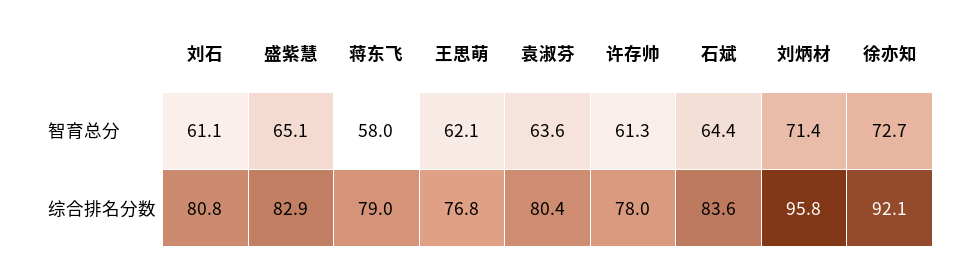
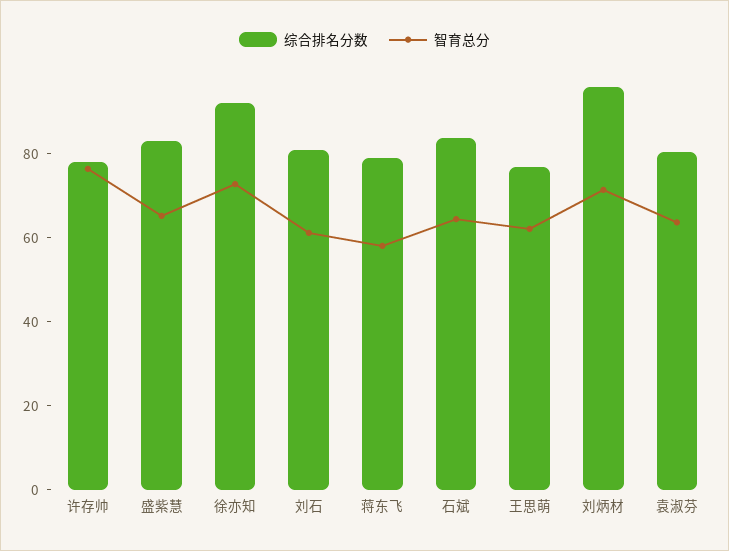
  {
    "智育总分": {
      "刘石": 61.1,
      "盛紫慧": 65.1,
      "蒋东飞": 58,
      "王思萌": 62.1,
      "袁淑芬": 63.6,
-     "许存帅": 61.3,
+     "许存帅": 75,
      "石斌": 64.4,
      "刘炳材": 71.4,
      "徐亦知": 72.7
    },
    "综合排名分数": {
      "刘石": 80.8,
      "盛紫慧": 82.9,
      "蒋东飞": 79,
      "王思萌": 76.8,
      "袁淑芬": 80.4,
      "许存帅": 78,
      "石斌": 83.6,
      "刘炳材": 95.8,
      "徐亦知": 92.1
    }
  }

